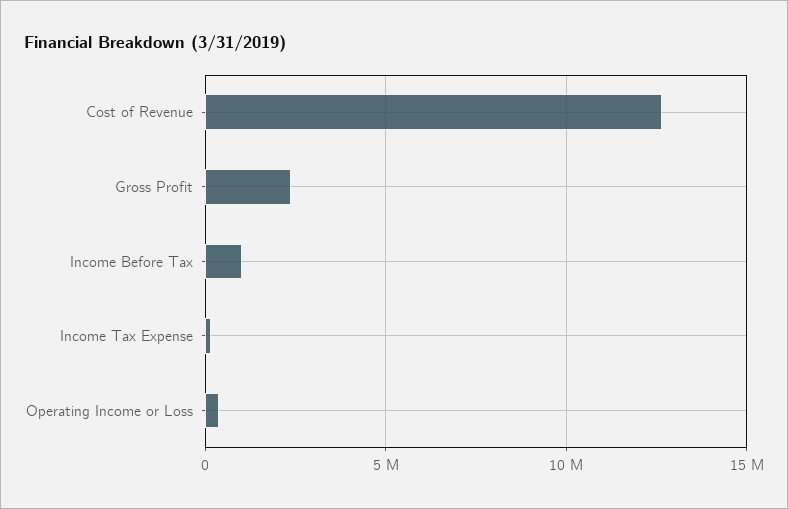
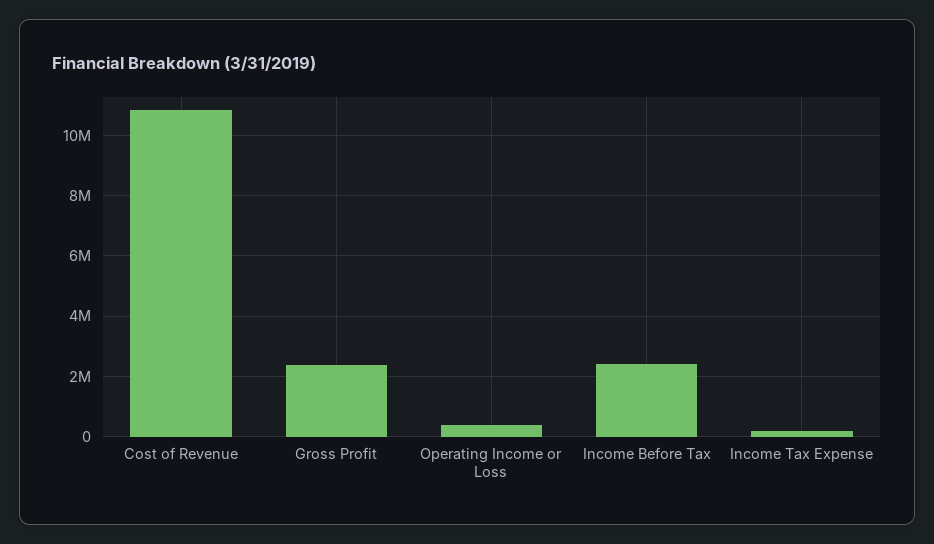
  {
-   "Cost of Revenue": 12500000,
+   "Cost of Revenue": 10800000,
    "Gross Profit": 2400000,
-   "Income Before Tax": 1000000,
+   "Income Before Tax": 2400000,
    "Income Tax Expense": 200000,
    "Operating Income or Loss": 400000
  }

